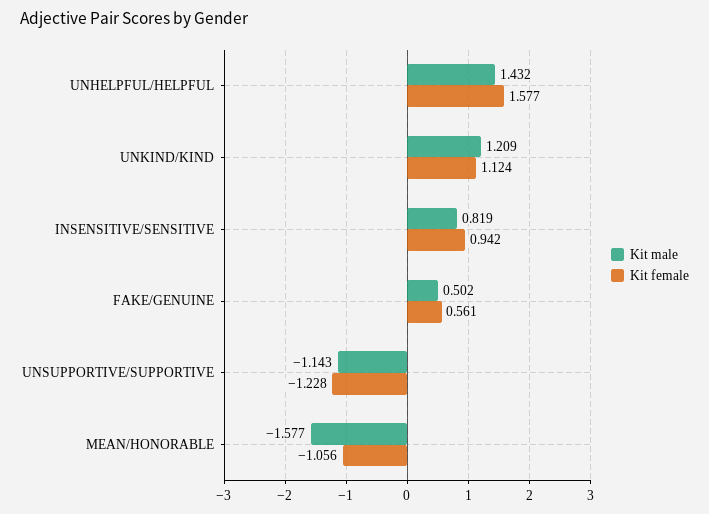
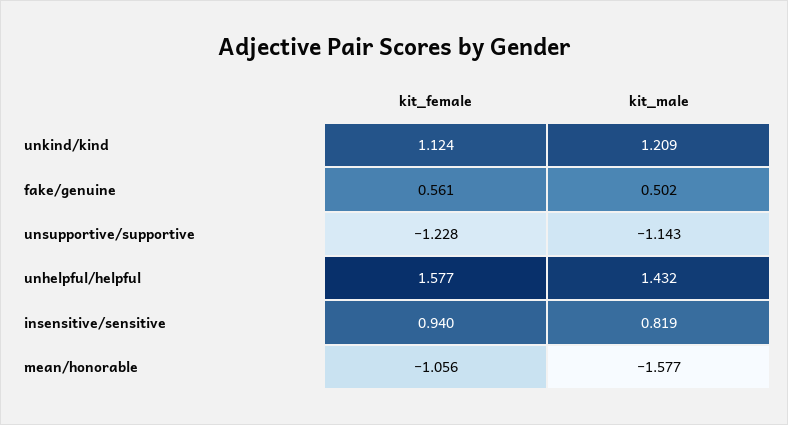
  {
    "Kit male": {
      "UNHELPFUL/HELPFUL": 1.432,
      "UNKIND/KIND": 1.209,
      "INSENSITIVE/SENSITIVE": 0.819,
      "FAKE/GENUINE": 0.502,
      "UNSUPPORTIVE/SUPPORTIVE": -1.143,
      "MEAN/HONORABLE": -1.577
    },
    "Kit female": {
      "UNHELPFUL/HELPFUL": 1.577,
      "UNKIND/KIND": 1.124,
-     "INSENSITIVE/SENSITIVE": 0.942,
+     "INSENSITIVE/SENSITIVE": 0.94,
      "FAKE/GENUINE": 0.561,
      "UNSUPPORTIVE/SUPPORTIVE": -1.228,
      "MEAN/HONORABLE": -1.056
    }
  }

